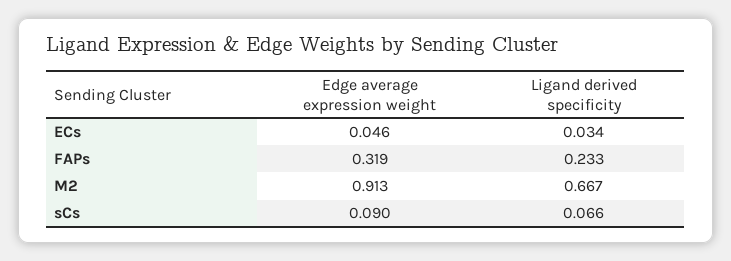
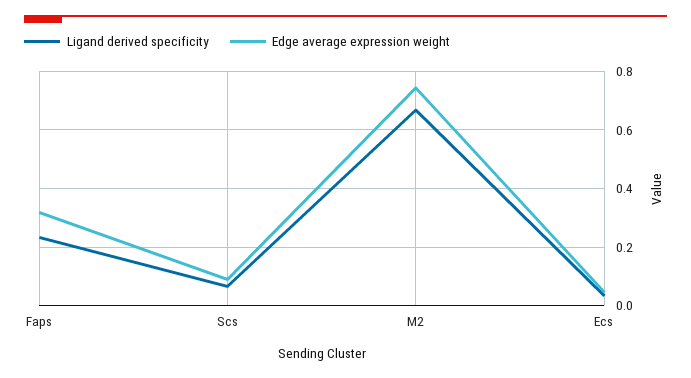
  {
    "Edge average expression weight": {
      "ECs": 0.046,
      "FAPs": 0.319,
-     "M2": 0.913,
+     "M2": 0.75,
      "sCs": 0.09
    },
    "Ligand derived specificity": {
      "ECs": 0.034,
      "FAPs": 0.233,
      "M2": 0.667,
      "sCs": 0.066
    }
  }

